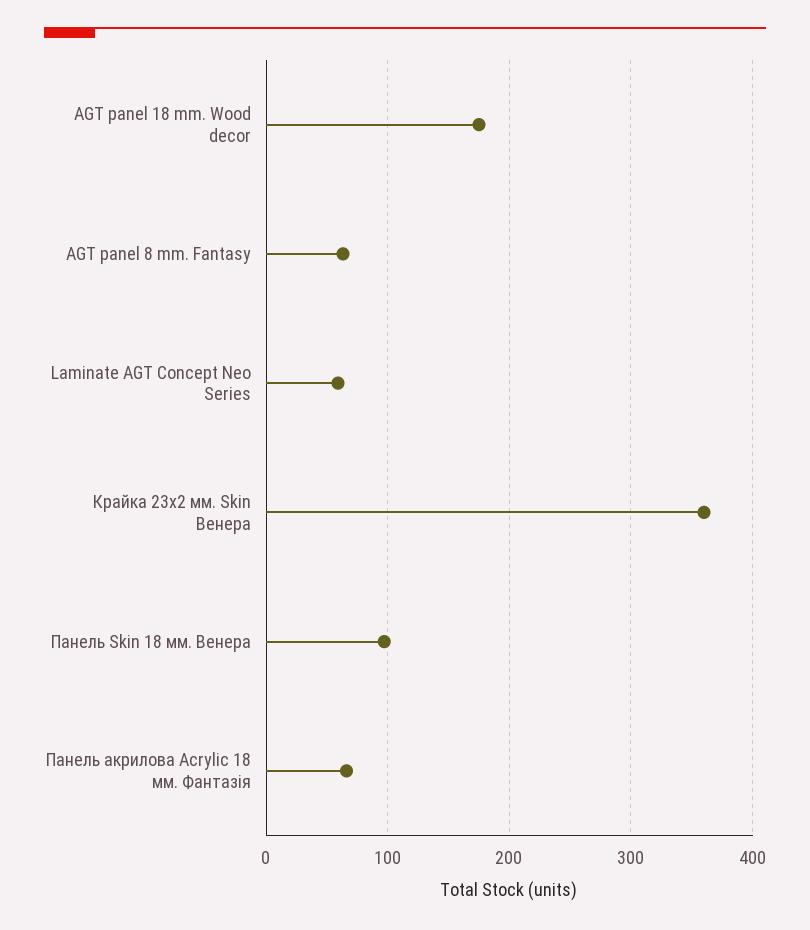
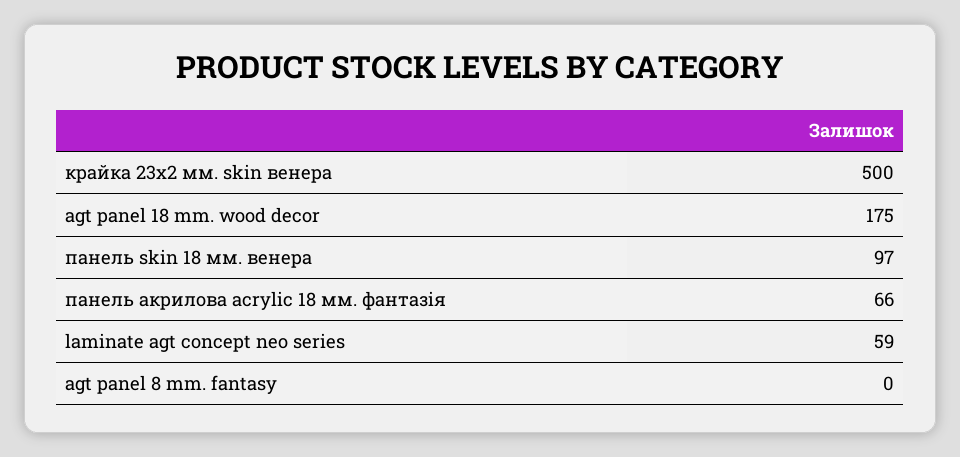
  {
    "AGT panel 18 mm. Wood decor": 175,
-   "AGT panel 8 mm. Fantasy": 60,
+   "AGT panel 8 mm. Fantasy": 0,
    "Laminate AGT Concept Neo Series": 59,
-   "Крайка 23x2 мм. Skin Венера": 360,
+   "Крайка 23x2 мм. Skin Венера": 500,
    "Панель Skin 18 мм. Венера": 97,
    "Панель акрилова Acrylic 18 мм. Фантазія": 66
  }

